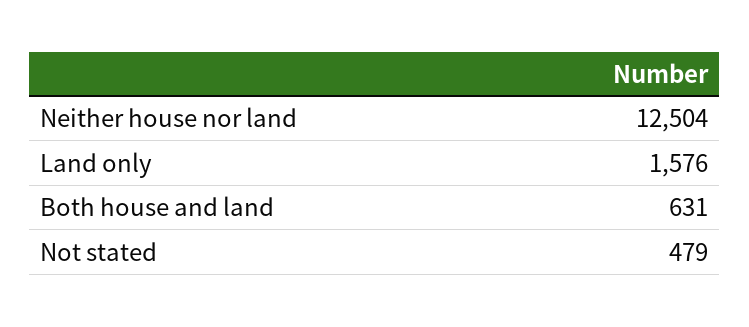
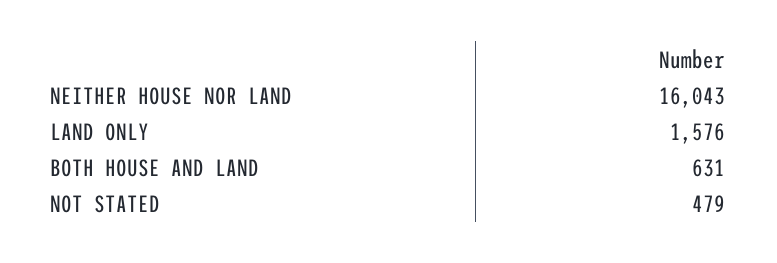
  {
-   "Neither house nor land": 12504,
+   "Neither house nor land": 16043,
    "Land only": 1576,
    "Both house and land": 631,
    "Not stated": 479
  }

